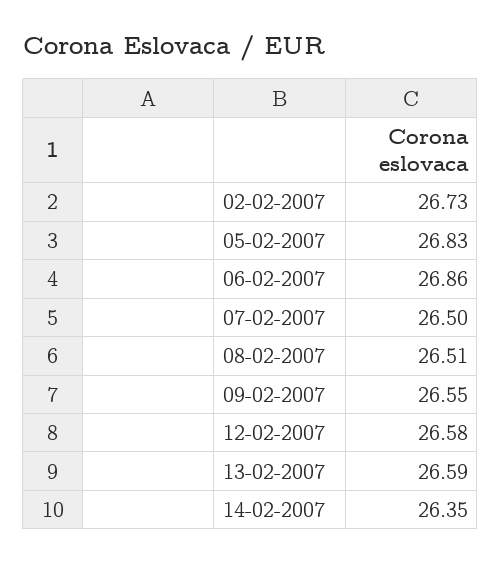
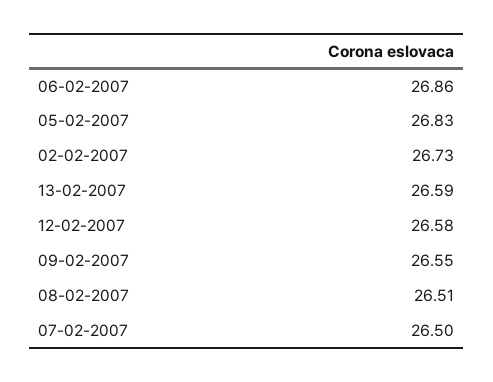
  {
    "02-02-2007": 26.73,
    "05-02-2007": 26.83,
    "06-02-2007": 26.86,
    "07-02-2007": 26.5,
    "08-02-2007": 26.51,
    "09-02-2007": 26.55,
    "12-02-2007": 26.58,
-   "13-02-2007": 26.59,
+   "13-02-2007": 26.59
-   "14-02-2007": 26.35
  }

